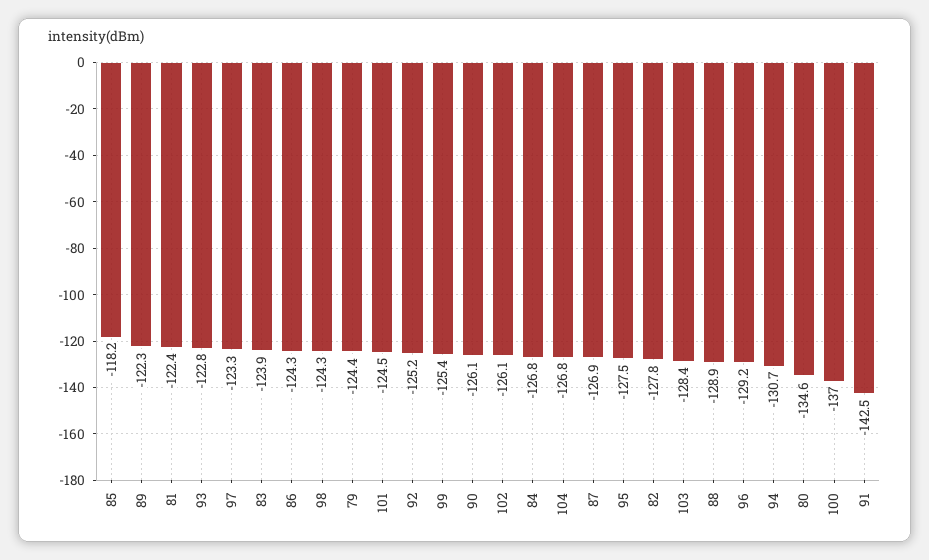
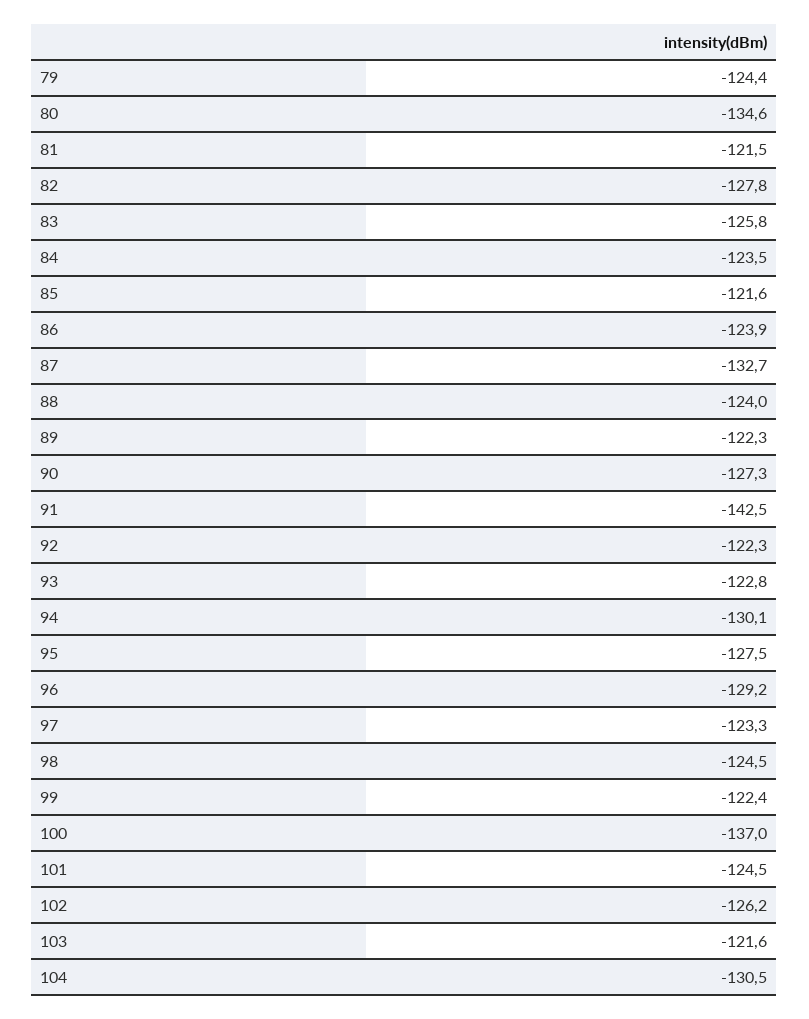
  {
-   "85": -118.2,
+   "85": -121.6,
    "89": -122.3,
-   "81": -122.4,
+   "81": -121.5,
    "93": -122.8,
    "97": -123.3,
-   "83": -123.9,
+   "83": -125.8,
-   "86": -124.3,
+   "86": -123.9,
-   "98": -124.3,
+   "98": -124.5,
    "79": -124.4,
    "101": -124.5,
-   "92": -125.2,
+   "92": -122.3,
-   "99": -125.4,
+   "99": -122.4,
-   "90": -126.1,
+   "90": -127.3,
-   "102": -126.1,
+   "102": -126.2,
-   "84": -126.8,
+   "84": -123.5,
-   "104": -126.8,
+   "104": -130.5,
-   "87": -126.9,
+   "87": -132.7,
    "95": -127.5,
    "82": -127.8,
-   "103": -128.4,
+   "103": -121.6,
-   "88": -128.9,
+   "88": -124,
    "96": -129.2,
-   "94": -130.7,
+   "94": -130.1,
    "80": -134.6,
    "100": -137,
    "91": -142.5
  }

